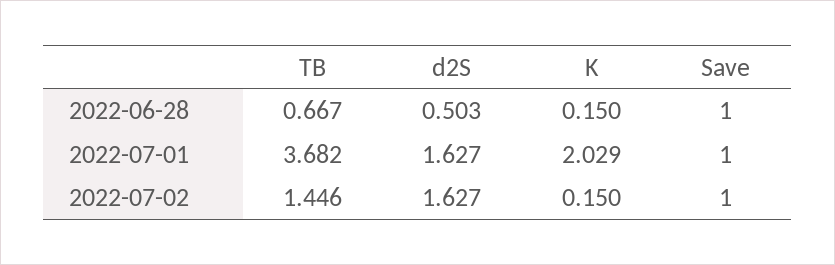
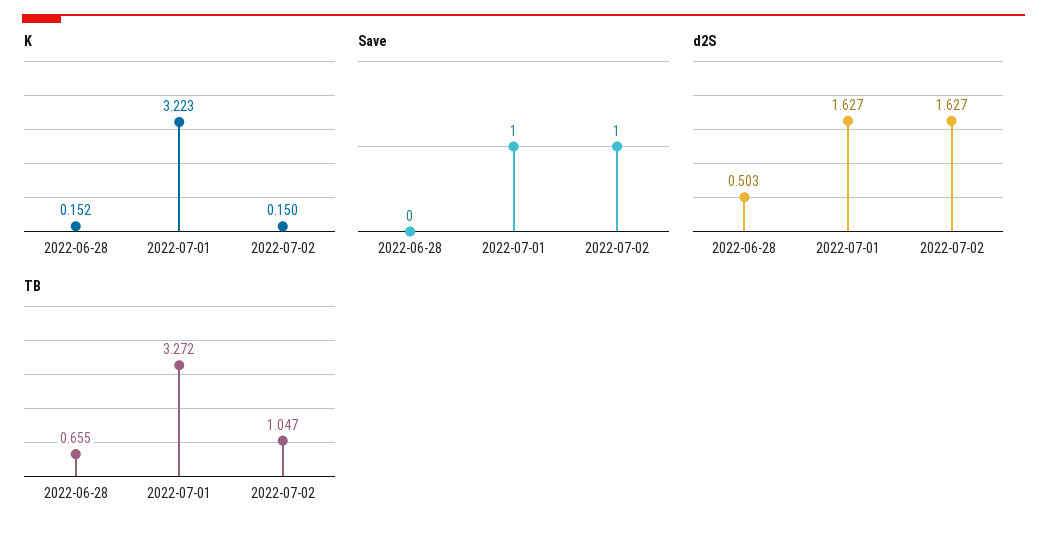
  {
    "TB": {
-     "2022-06-28": 0.667,
+     "2022-06-28": 0.655,
-     "2022-07-01": 3.682,
+     "2022-07-01": 3.272,
-     "2022-07-02": 1.446
+     "2022-07-02": 1.047
    },
    "d2S": {
      "2022-06-28": 0.503,
      "2022-07-01": 1.627,
      "2022-07-02": 1.627
    },
    "K": {
-     "2022-06-28": 0.15,
+     "2022-06-28": 0.152,
-     "2022-07-01": 2.029,
+     "2022-07-01": 3.223,
      "2022-07-02": 0.15
    },
    "Save": {
-     "2022-06-28": 1,
+     "2022-06-28": 0,
      "2022-07-01": 1,
      "2022-07-02": 1
    }
  }

